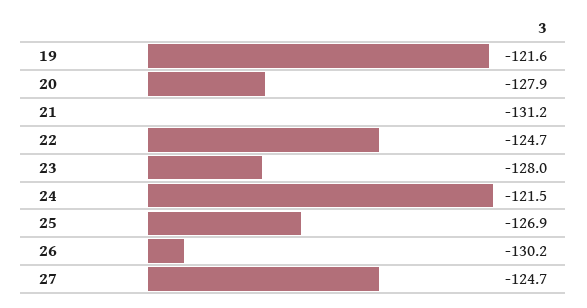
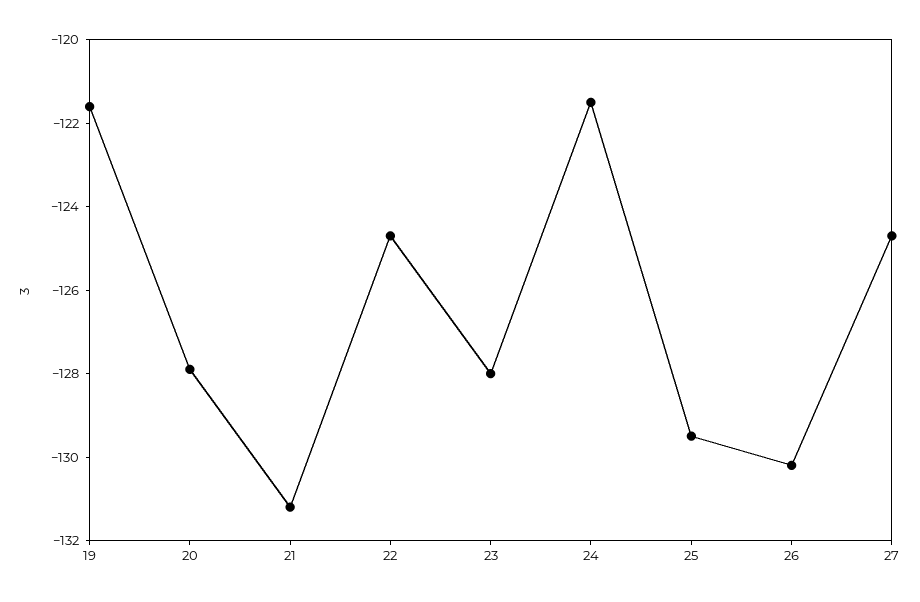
  {
    "19": -121.6,
    "20": -127.9,
    "21": -131.2,
    "22": -124.7,
    "23": -128,
    "24": -121.5,
-   "25": -126.9,
+   "25": -129.5,
    "26": -130.2,
    "27": -124.7
  }

